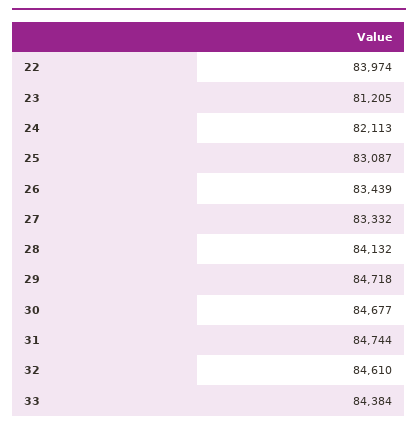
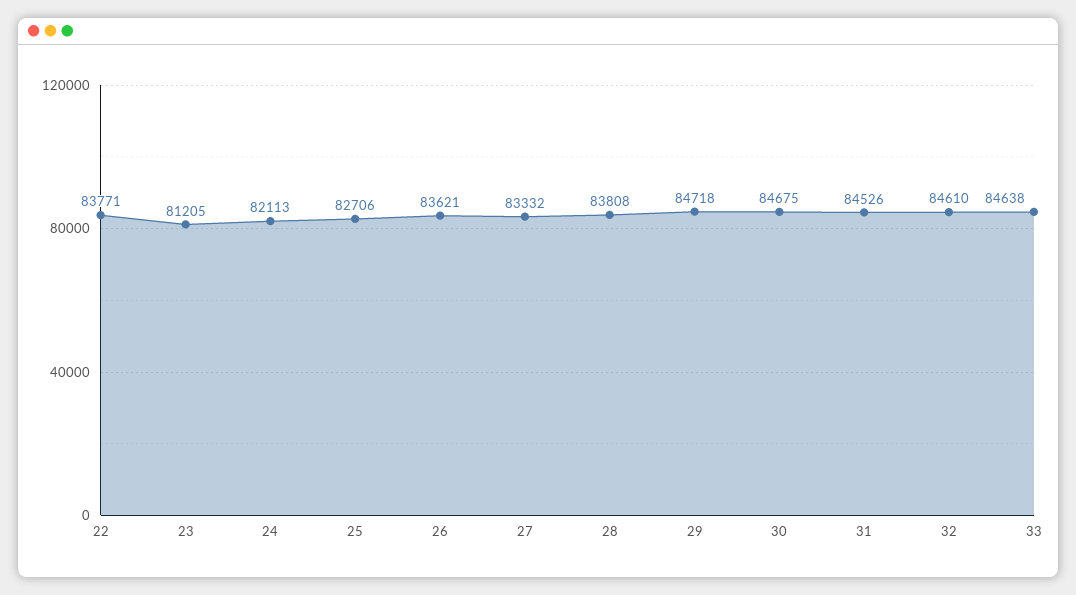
  {
-   "22": 83974,
+   "22": 83771,
    "23": 81205,
    "24": 82113,
-   "25": 83087,
+   "25": 82706,
-   "26": 83439,
+   "26": 83621,
    "27": 83332,
-   "28": 84132,
+   "28": 83808,
    "29": 84718,
-   "30": 84677,
+   "30": 84675,
-   "31": 84744,
+   "31": 84526,
    "32": 84610,
-   "33": 84384
+   "33": 84638
  }

